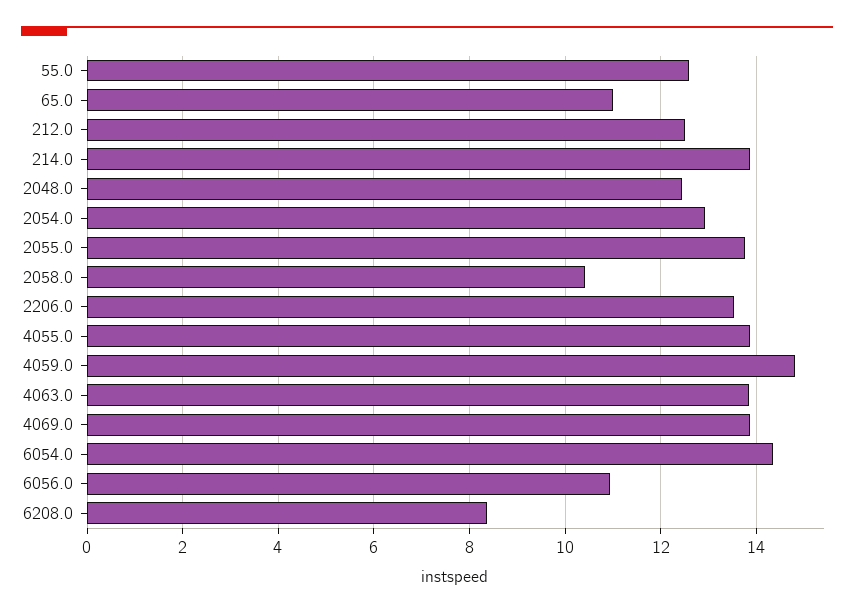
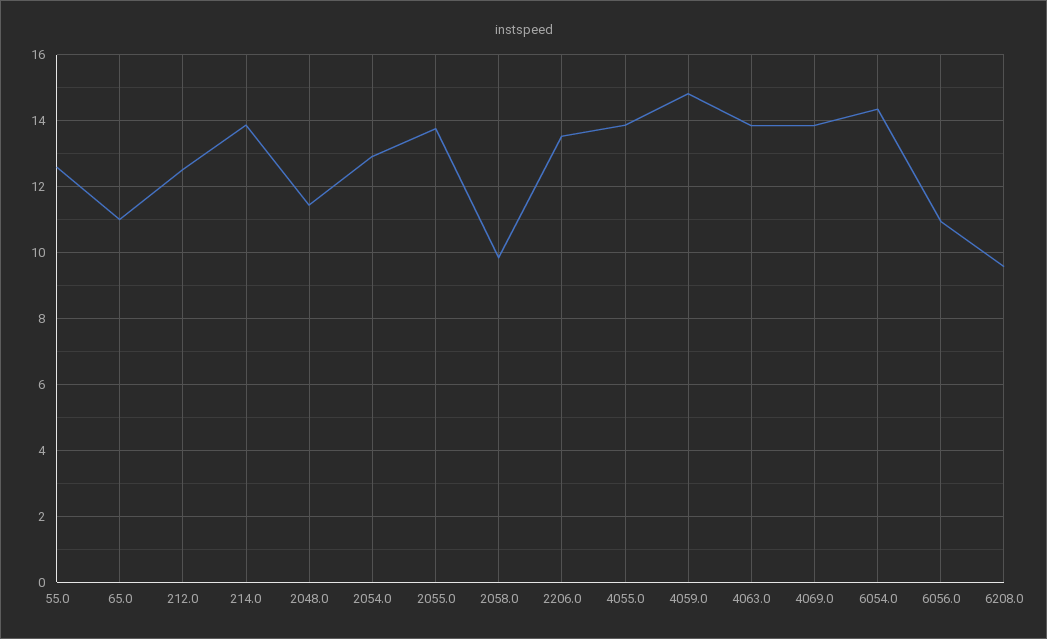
  {
    "55.0": 12.6,
    "65.0": 11,
    "212.0": 12.6,
    "214.0": 13.8,
-   "2048.0": 12.4,
+   "2048.0": 11.4,
    "2054.0": 13,
    "2055.0": 13.8,
-   "2058.0": 10.4,
+   "2058.0": 9.8,
    "2206.0": 13.6,
    "4055.0": 13.8,
    "4059.0": 14.8,
    "4063.0": 13.8,
    "4069.0": 13.8,
    "6054.0": 14.4,
    "6056.0": 11,
-   "6208.0": 8.4
+   "6208.0": 9.6
  }

